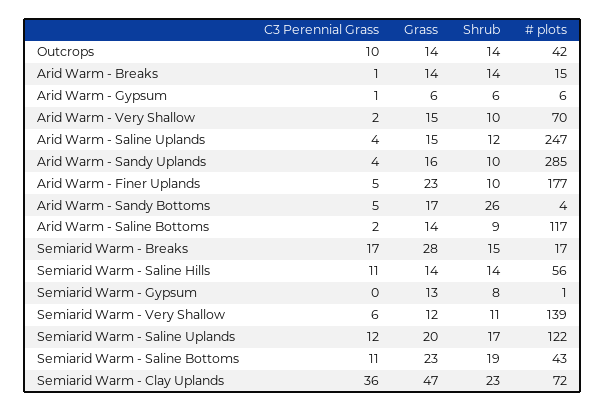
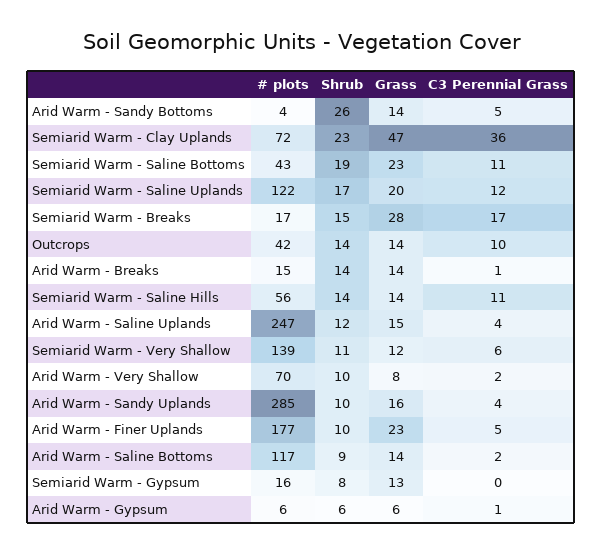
  {
    "C3 Perennial Grass": {
      "Outcrops": 10,
      "Arid Warm - Breaks": 1,
      "Arid Warm - Gypsum": 1,
      "Arid Warm - Very Shallow": 2,
      "Arid Warm - Saline Uplands": 4,
      "Arid Warm - Sandy Uplands": 4,
      "Arid Warm - Finer Uplands": 5,
      "Arid Warm - Sandy Bottoms": 5,
      "Arid Warm - Saline Bottoms": 2,
      "Semiarid Warm - Breaks": 17,
      "Semiarid Warm - Saline Hills": 11,
      "Semiarid Warm - Gypsum": 0,
      "Semiarid Warm - Very Shallow": 6,
      "Semiarid Warm - Saline Uplands": 12,
      "Semiarid Warm - Saline Bottoms": 11,
      "Semiarid Warm - Clay Uplands": 36
    },
    "Grass": {
      "Outcrops": 14,
      "Arid Warm - Breaks": 14,
      "Arid Warm - Gypsum": 6,
-     "Arid Warm - Very Shallow": 15,
+     "Arid Warm - Very Shallow": 8,
      "Arid Warm - Saline Uplands": 15,
      "Arid Warm - Sandy Uplands": 16,
      "Arid Warm - Finer Uplands": 23,
-     "Arid Warm - Sandy Bottoms": 17,
+     "Arid Warm - Sandy Bottoms": 14,
      "Arid Warm - Saline Bottoms": 14,
      "Semiarid Warm - Breaks": 28,
      "Semiarid Warm - Saline Hills": 14,
      "Semiarid Warm - Gypsum": 13,
      "Semiarid Warm - Very Shallow": 12,
      "Semiarid Warm - Saline Uplands": 20,
      "Semiarid Warm - Saline Bottoms": 23,
      "Semiarid Warm - Clay Uplands": 47
    },
    "Shrub": {
      "Outcrops": 14,
      "Arid Warm - Breaks": 14,
      "Arid Warm - Gypsum": 6,
      "Arid Warm - Very Shallow": 10,
      "Arid Warm - Saline Uplands": 12,
      "Arid Warm - Sandy Uplands": 10,
      "Arid Warm - Finer Uplands": 10,
      "Arid Warm - Sandy Bottoms": 26,
      "Arid Warm - Saline Bottoms": 9,
      "Semiarid Warm - Breaks": 15,
      "Semiarid Warm - Saline Hills": 14,
      "Semiarid Warm - Gypsum": 8,
      "Semiarid Warm - Very Shallow": 11,
      "Semiarid Warm - Saline Uplands": 17,
      "Semiarid Warm - Saline Bottoms": 19,
      "Semiarid Warm - Clay Uplands": 23
    },
    "# plots": {
      "Outcrops": 42,
      "Arid Warm - Breaks": 15,
      "Arid Warm - Gypsum": 6,
      "Arid Warm - Very Shallow": 70,
      "Arid Warm - Saline Uplands": 247,
      "Arid Warm - Sandy Uplands": 285,
      "Arid Warm - Finer Uplands": 177,
      "Arid Warm - Sandy Bottoms": 4,
      "Arid Warm - Saline Bottoms": 117,
      "Semiarid Warm - Breaks": 17,
      "Semiarid Warm - Saline Hills": 56,
-     "Semiarid Warm - Gypsum": 1,
+     "Semiarid Warm - Gypsum": 16,
      "Semiarid Warm - Very Shallow": 139,
      "Semiarid Warm - Saline Uplands": 122,
      "Semiarid Warm - Saline Bottoms": 43,
      "Semiarid Warm - Clay Uplands": 72
    }
  }

